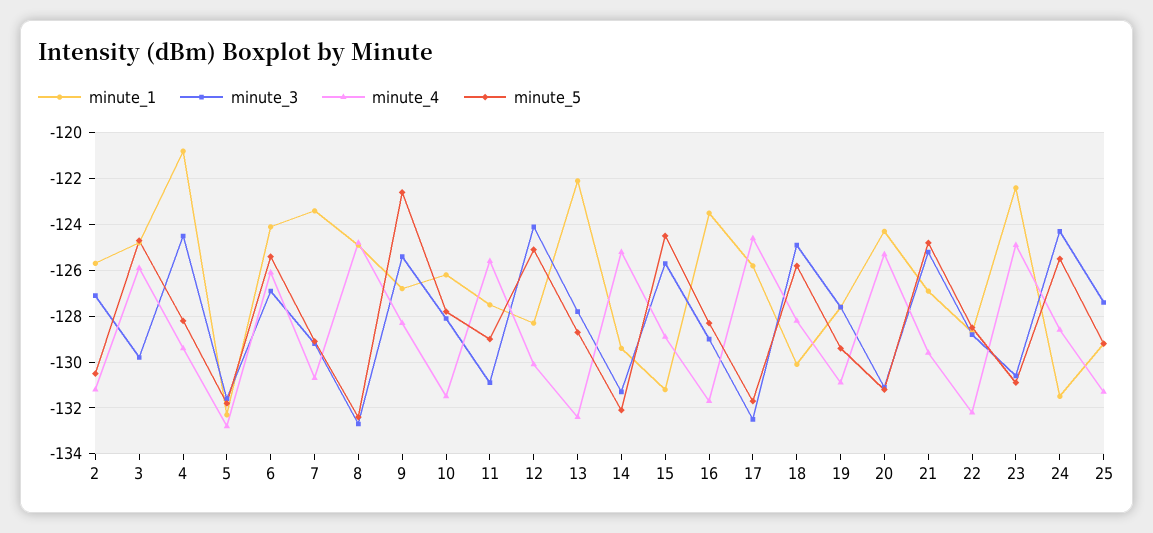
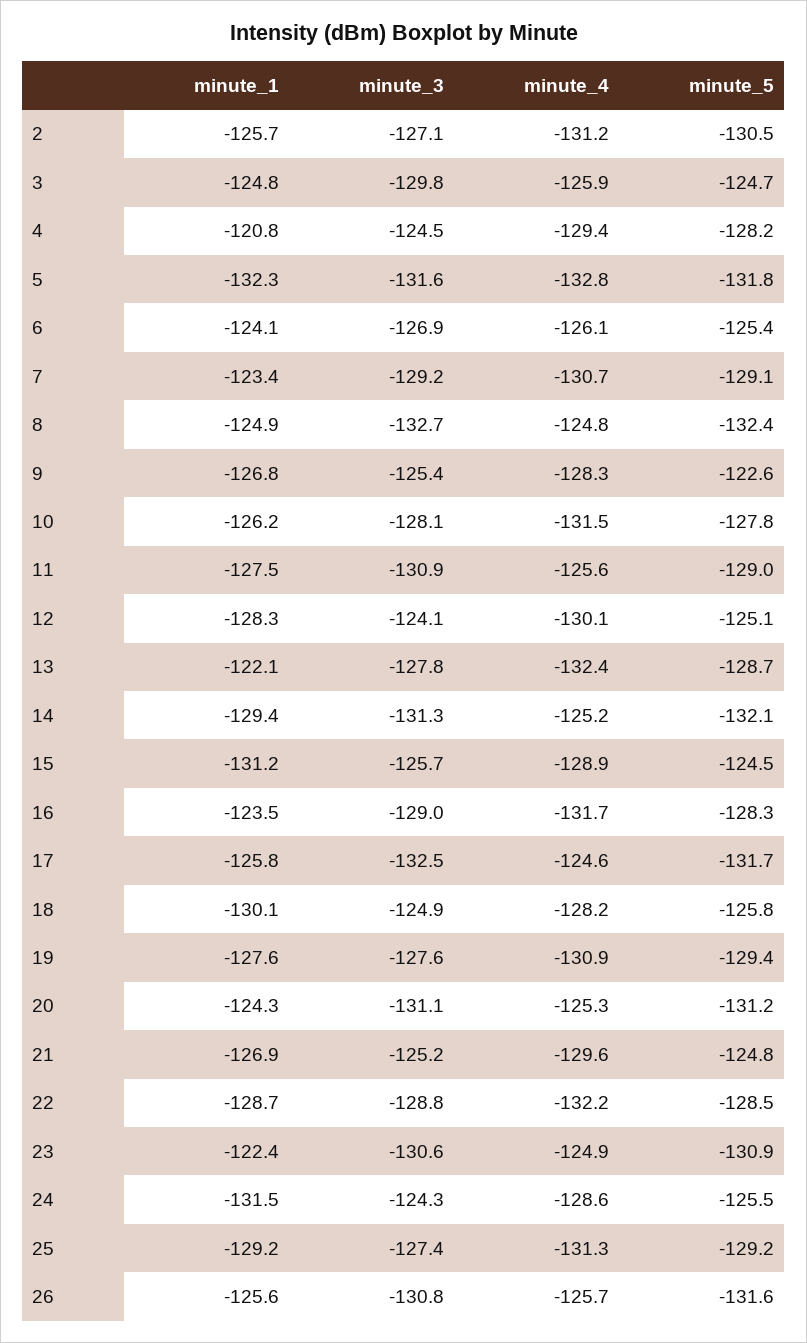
  {
    "minute_1": {
      "2": -125.7,
      "3": -124.8,
      "4": -120.8,
      "5": -132.3,
      "6": -124.1,
      "7": -123.4,
      "8": -124.9,
      "9": -126.8,
      "10": -126.2,
      "11": -127.5,
      "12": -128.3,
      "13": -122.1,
      "14": -129.4,
      "15": -131.2,
      "16": -123.5,
      "17": -125.8,
      "18": -130.1,
      "19": -127.6,
      "20": -124.3,
      "21": -126.9,
      "22": -128.7,
      "23": -122.4,
      "24": -131.5,
-     "25": -129.2
+     "25": -129.2,
+     "26": -125.6
    },
    "minute_3": {
      "2": -127.1,
      "3": -129.8,
      "4": -124.5,
      "5": -131.6,
      "6": -126.9,
      "7": -129.2,
      "8": -132.7,
      "9": -125.4,
      "10": -128.1,
      "11": -130.9,
      "12": -124.1,
      "13": -127.8,
      "14": -131.3,
      "15": -125.7,
      "16": -129,
      "17": -132.5,
      "18": -124.9,
      "19": -127.6,
      "20": -131.1,
      "21": -125.2,
      "22": -128.8,
      "23": -130.6,
      "24": -124.3,
-     "25": -127.4
+     "25": -127.4,
+     "26": -130.8
    },
    "minute_4": {
      "2": -131.2,
      "3": -125.9,
      "4": -129.4,
      "5": -132.8,
      "6": -126.1,
      "7": -130.7,
      "8": -124.8,
      "9": -128.3,
      "10": -131.5,
      "11": -125.6,
      "12": -130.1,
      "13": -132.4,
      "14": -125.2,
      "15": -128.9,
      "16": -131.7,
      "17": -124.6,
      "18": -128.2,
      "19": -130.9,
      "20": -125.3,
      "21": -129.6,
      "22": -132.2,
      "23": -124.9,
      "24": -128.6,
-     "25": -131.3
+     "25": -131.3,
+     "26": -125.7
    },
    "minute_5": {
      "2": -130.5,
      "3": -124.7,
      "4": -128.2,
      "5": -131.8,
      "6": -125.4,
      "7": -129.1,
      "8": -132.4,
      "9": -122.6,
      "10": -127.8,
      "11": -129,
      "12": -125.1,
      "13": -128.7,
      "14": -132.1,
      "15": -124.5,
      "16": -128.3,
      "17": -131.7,
      "18": -125.8,
      "19": -129.4,
      "20": -131.2,
      "21": -124.8,
      "22": -128.5,
      "23": -130.9,
      "24": -125.5,
-     "25": -129.2
+     "25": -129.2,
+     "26": -131.6
    }
  }

